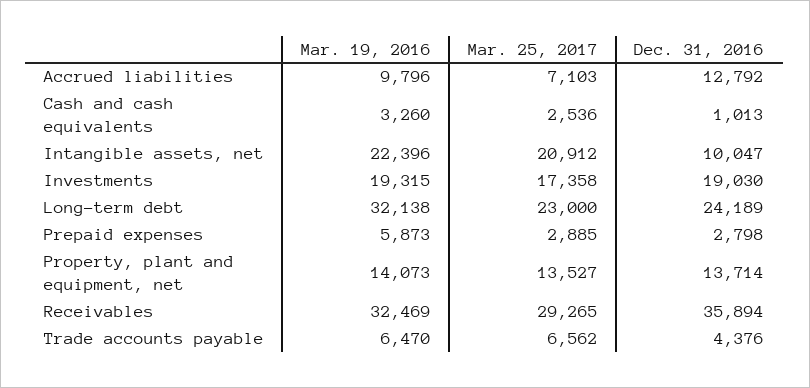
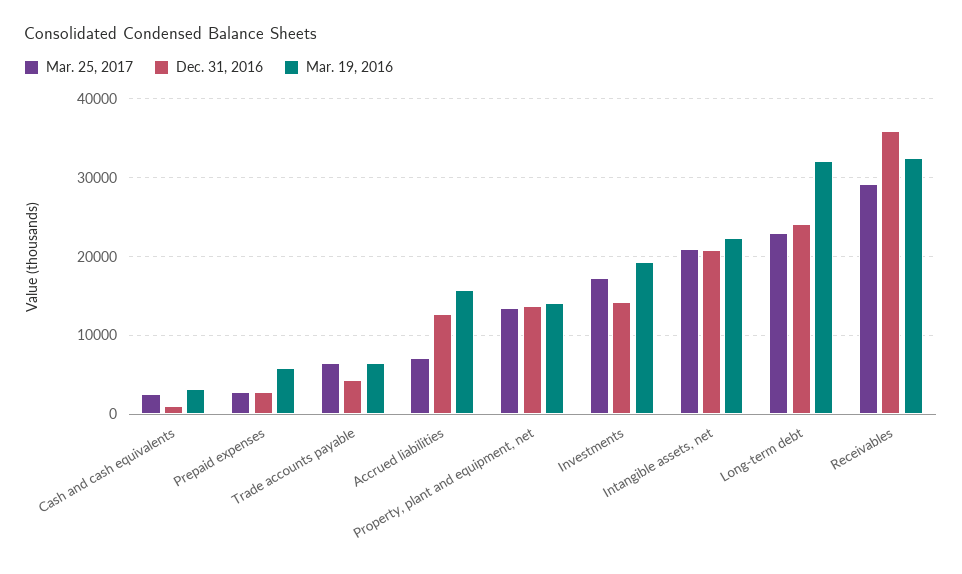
  {
    "Mar. 19, 2016": {
-     "Accrued liabilities": 9796,
+     "Accrued liabilities": 16000,
      "Cash and cash equivalents": 3260,
      "Intangible assets, net": 22396,
      "Investments": 19315,
      "Long-term debt": 32138,
      "Prepaid expenses": 5873,
      "Property, plant and equipment, net": 14073,
      "Receivables": 32469,
      "Trade accounts payable": 6470
    },
    "Mar. 25, 2017": {
      "Accrued liabilities": 7103,
      "Cash and cash equivalents": 2536,
      "Intangible assets, net": 20912,
      "Investments": 17358,
      "Long-term debt": 23000,
      "Prepaid expenses": 2885,
      "Property, plant and equipment, net": 13527,
      "Receivables": 29265,
      "Trade accounts payable": 6562
    },
    "Dec. 31, 2016": {
      "Accrued liabilities": 12792,
      "Cash and cash equivalents": 1013,
-     "Intangible assets, net": 10047,
+     "Intangible assets, net": 21000,
-     "Investments": 19030,
+     "Investments": 14000,
      "Long-term debt": 24189,
      "Prepaid expenses": 2798,
      "Property, plant and equipment, net": 13714,
      "Receivables": 35894,
      "Trade accounts payable": 4376
    }
  }

